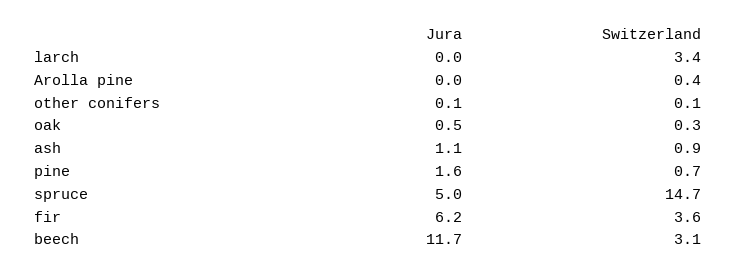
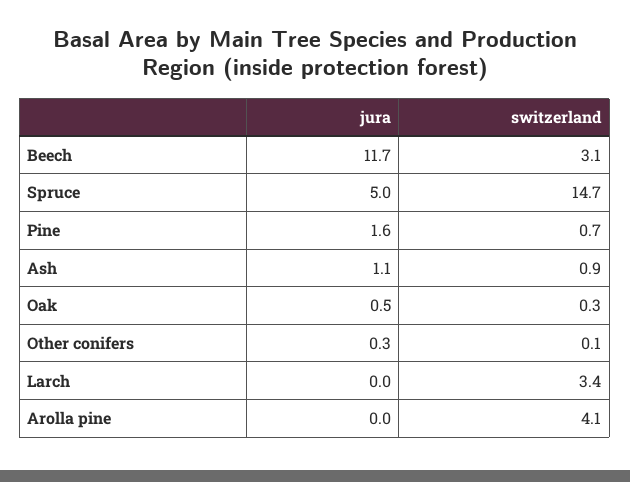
  {
    "Jura": {
      "larch": 0,
      "Arolla pine": 0,
-     "other conifers": 0.1,
+     "other conifers": 0.3,
      "oak": 0.5,
      "ash": 1.1,
      "pine": 1.6,
      "spruce": 5,
-     "fir": 6.2,
      "beech": 11.7
    },
    "Switzerland": {
      "larch": 3.4,
-     "Arolla pine": 0.4,
+     "Arolla pine": 4.1,
      "other conifers": 0.1,
      "oak": 0.3,
      "ash": 0.9,
      "pine": 0.7,
      "spruce": 14.7,
-     "fir": 3.6,
      "beech": 3.1
    }
  }

